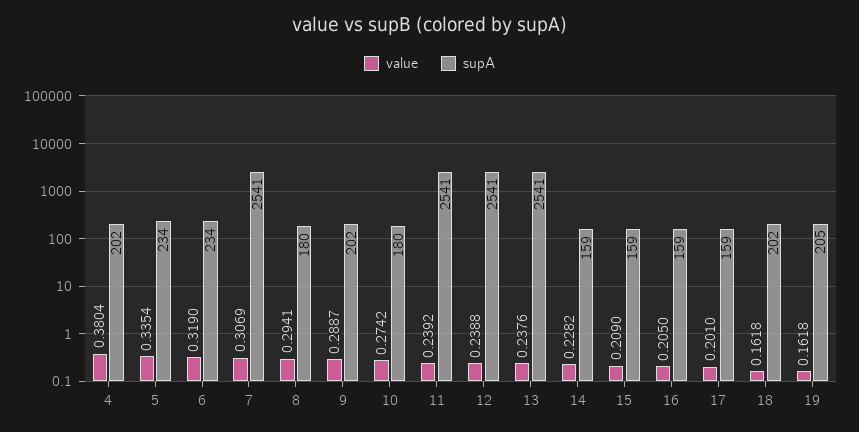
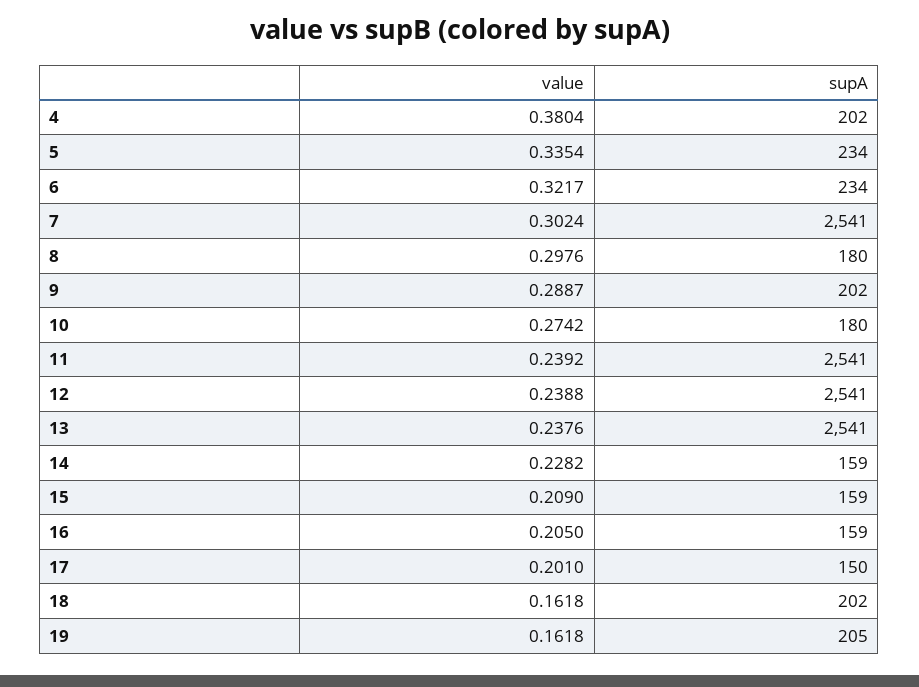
  {
    "value": {
      "4": 0.3804,
      "5": 0.3354,
-     "6": 0.319,
+     "6": 0.3217,
-     "7": 0.3069,
+     "7": 0.3024,
-     "8": 0.2941,
+     "8": 0.2976,
      "9": 0.2887,
      "10": 0.2742,
      "11": 0.2392,
      "12": 0.2388,
      "13": 0.2376,
      "14": 0.2282,
      "15": 0.209,
      "16": 0.205,
      "17": 0.201,
      "18": 0.1618,
      "19": 0.1618
    },
    "supA": {
      "4": 202,
      "5": 234,
      "6": 234,
      "7": 2541,
      "8": 180,
      "9": 202,
      "10": 180,
      "11": 2541,
      "12": 2541,
      "13": 2541,
      "14": 159,
      "15": 159,
      "16": 159,
-     "17": 159,
+     "17": 150,
      "18": 202,
      "19": 205
    }
  }

